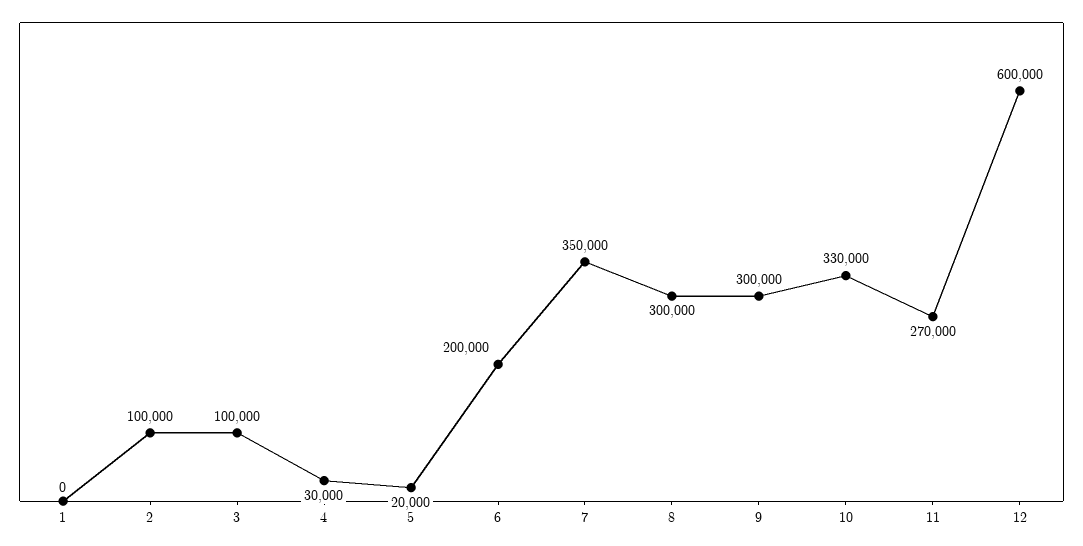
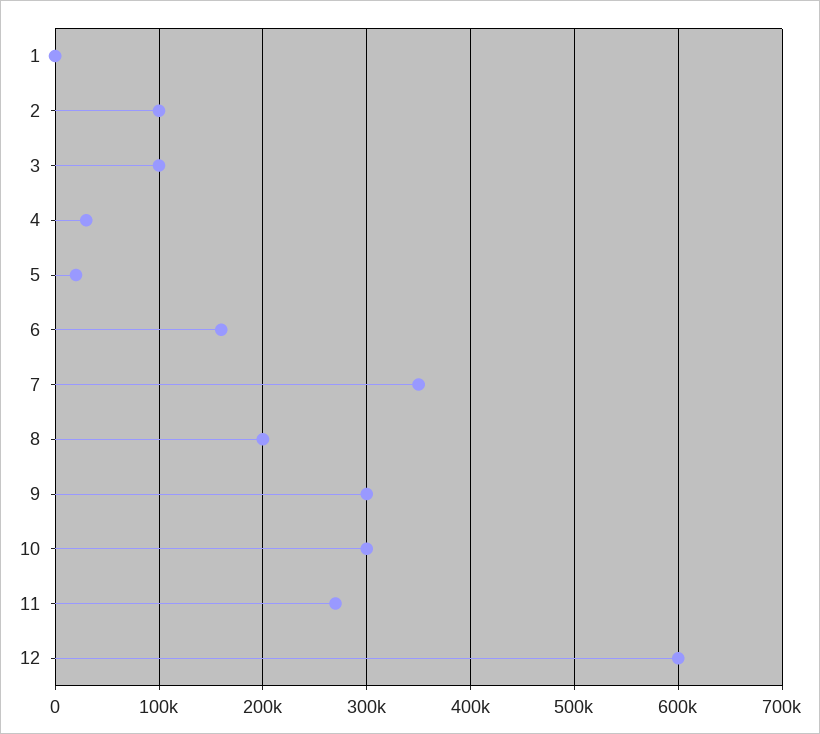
  {
    "1": 0,
    "2": 100000,
    "3": 100000,
    "4": 30000,
    "5": 20000,
-   "6": 200000,
+   "6": 160000,
    "7": 350000,
-   "8": 300000,
+   "8": 200000,
    "9": 300000,
-   "10": 330000,
+   "10": 300000,
    "11": 270000,
    "12": 600000
  }

